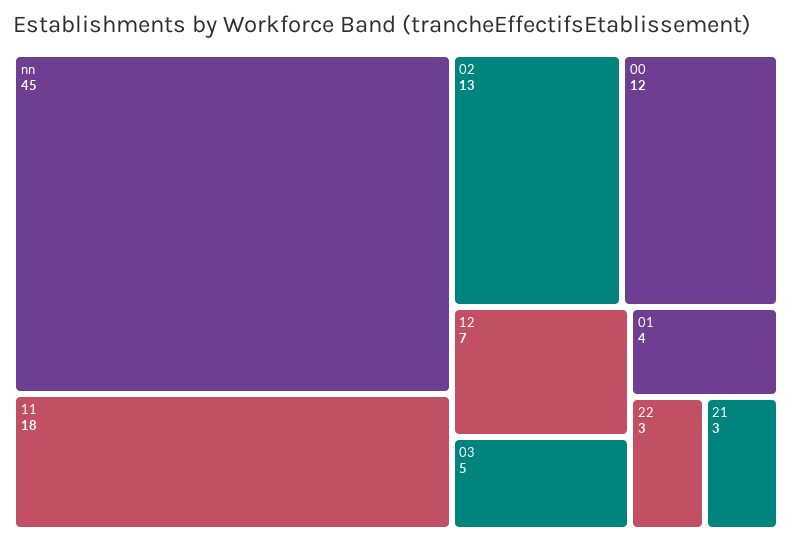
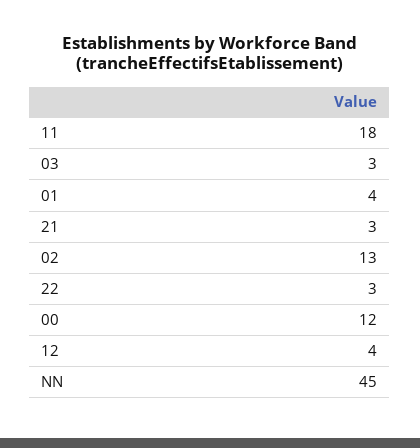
  {
    "nn": 45,
    "11": 18,
    "02": 13,
    "00": 12,
-   "12": 7,
+   "12": 4,
-   "03": 5,
+   "03": 3,
    "01": 4,
    "22": 3,
    "21": 3
  }

